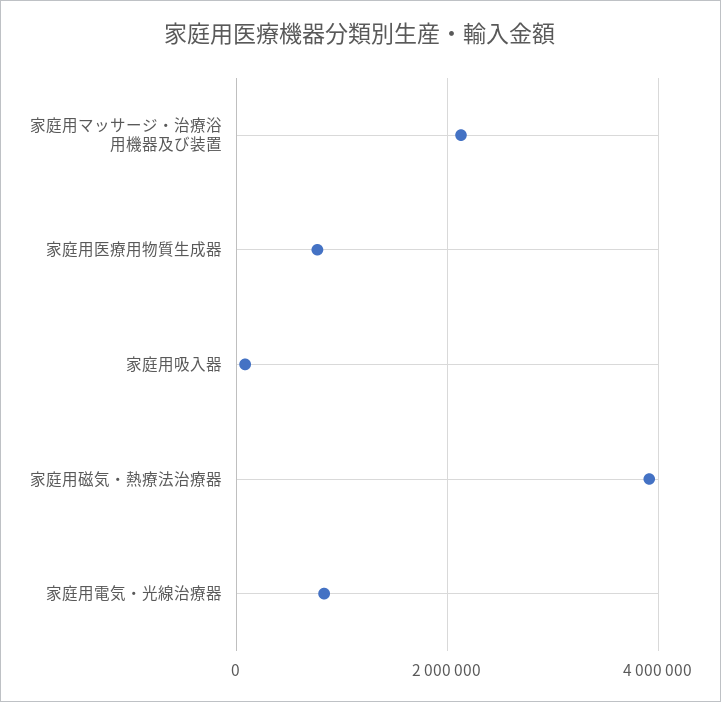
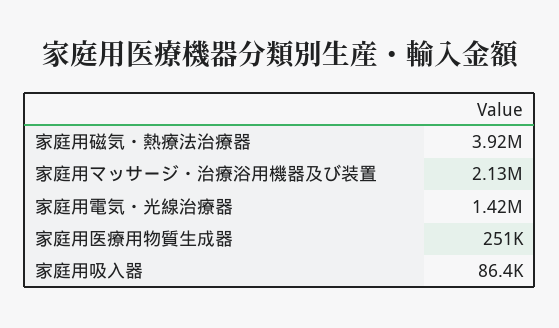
  {
    "家庭用マッサージ・治療浴用機器及び装置": 2130000,
-   "家庭用医療用物質生成器": 800000,
+   "家庭用医療用物質生成器": 251000,
    "家庭用吸入器": 86400,
    "家庭用磁気・熱療法治療器": 3920000,
-   "家庭用電気・光線治療器": 800000
+   "家庭用電気・光線治療器": 1420000
  }

